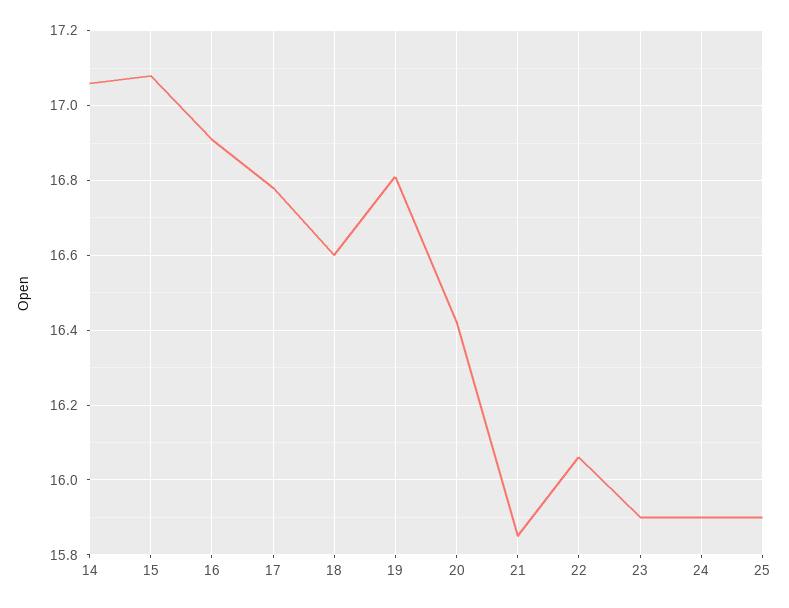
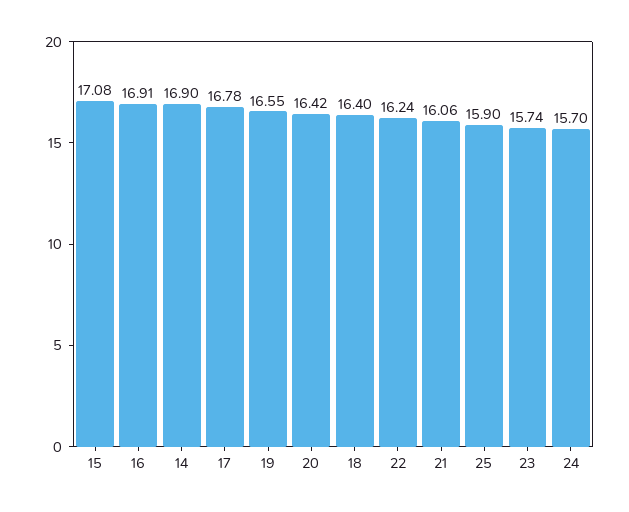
  {
-   "14": 17.05,
+   "14": 16.9,
    "15": 17.08,
    "16": 16.91,
    "17": 16.78,
-   "18": 16.6,
+   "18": 16.4,
-   "19": 16.8,
+   "19": 16.55,
    "20": 16.42,
-   "21": 15.85,
+   "21": 16.06,
-   "22": 16.05,
+   "22": 16.24,
-   "23": 15.9,
+   "23": 15.74,
-   "24": 15.9,
+   "24": 15.7,
    "25": 15.9
  }

